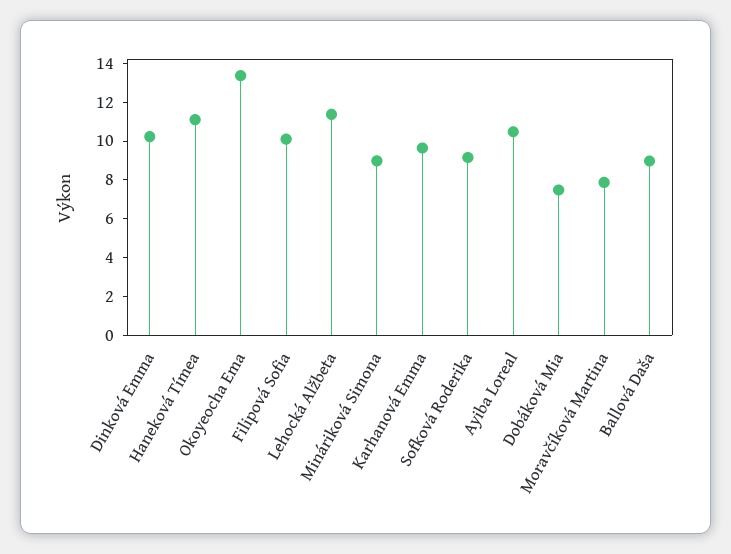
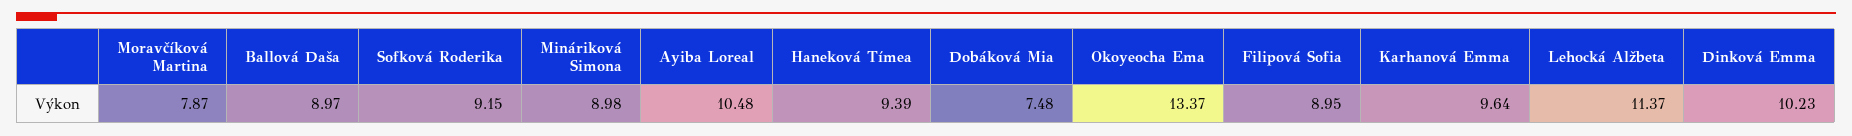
  {
    "Dinková Emma": 10.23,
-   "Haneková Tímea": 11,
+   "Haneková Tímea": 9.39,
    "Okoyeocha Ema": 13.37,
-   "Filipová Sofia": 10,
+   "Filipová Sofia": 8.95,
    "Lehocká Alžbeta": 11.37,
    "Mináriková Simona": 8.98,
    "Karhanová Emma": 9.64,
    "Sofková Roderika": 9.15,
    "Ayiba Loreal": 10.48,
    "Dobáková Mia": 7.48,
    "Moravčíková Martina": 7.87,
    "Ballová Daša": 8.97
  }

